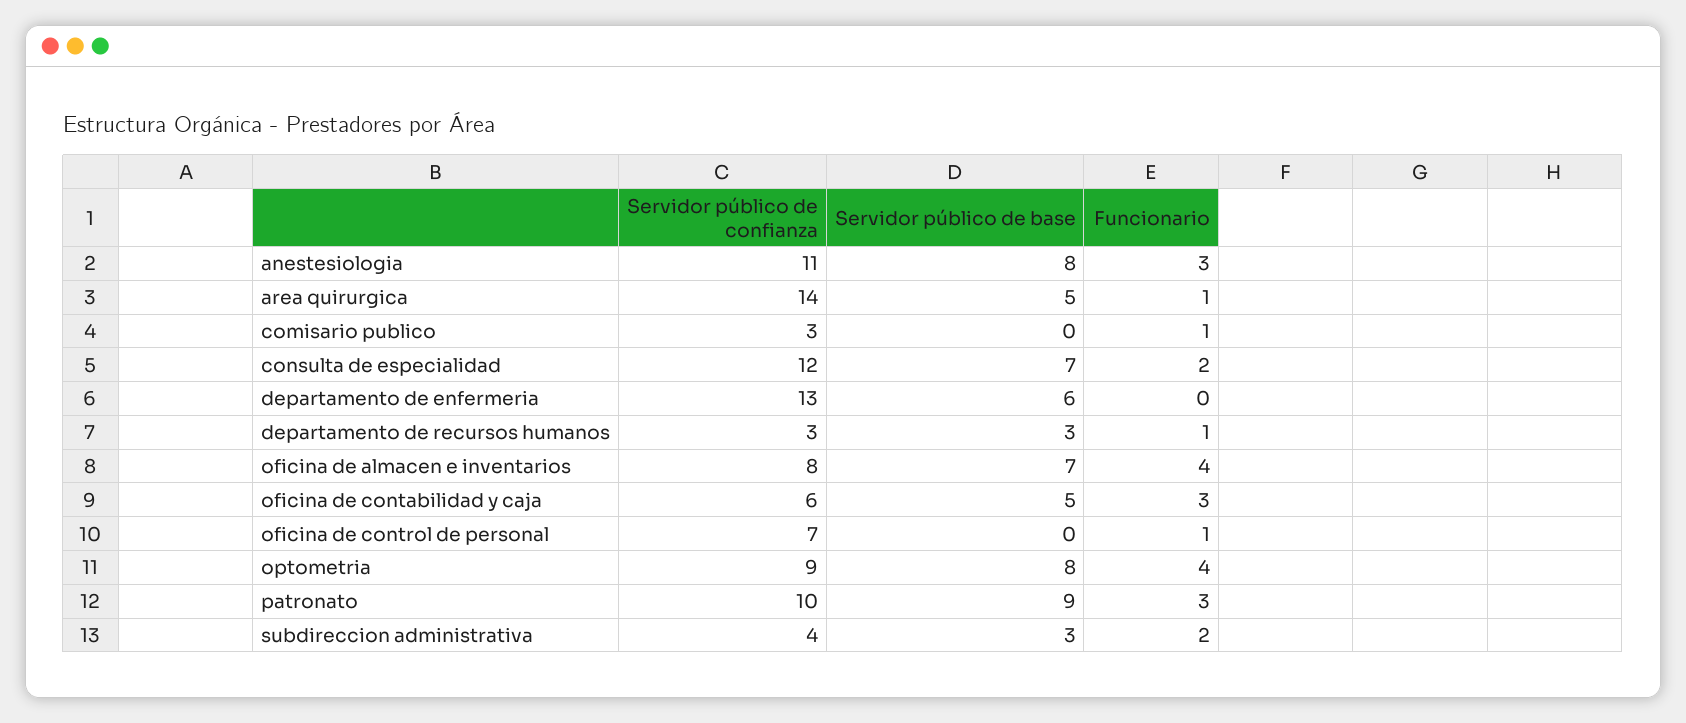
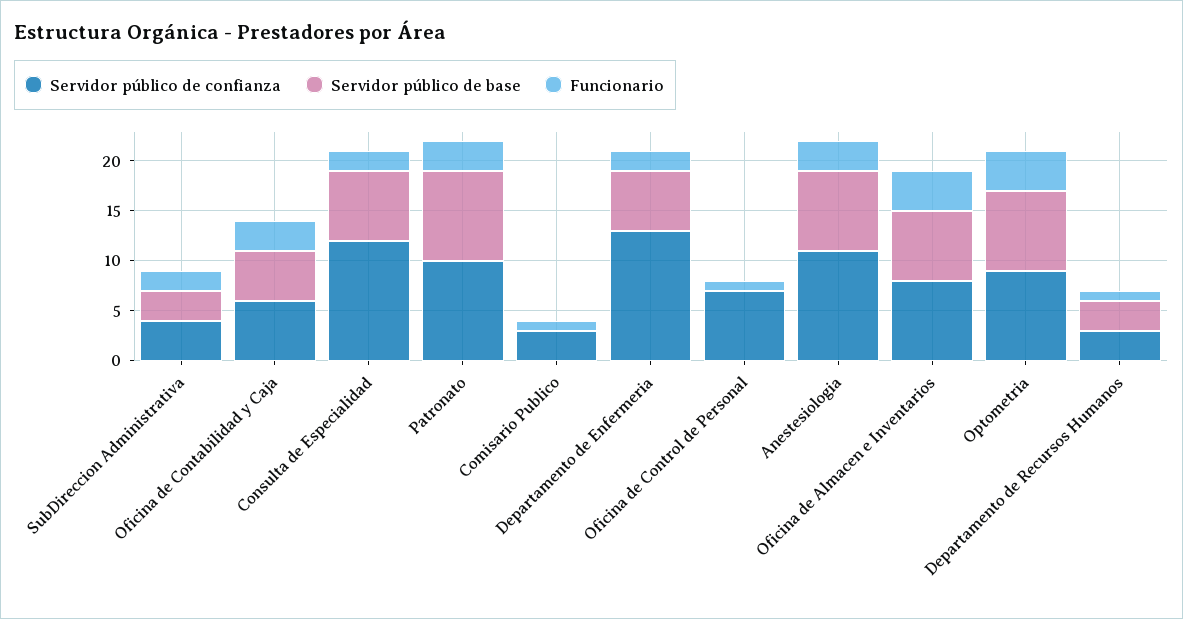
  {
    "Servidor público de confianza": {
      "anestesiologia": 11,
-     "area quirurgica": 14,
      "comisario publico": 3,
      "consulta de especialidad": 12,
      "departamento de enfermeria": 13,
      "departamento de recursos humanos": 3,
      "oficina de almacen e inventarios": 8,
      "oficina de contabilidad y caja": 6,
      "oficina de control de personal": 7,
      "optometria": 9,
      "patronato": 10,
      "subdireccion administrativa": 4
    },
    "Servidor público de base": {
      "anestesiologia": 8,
-     "area quirurgica": 5,
      "comisario publico": 0,
      "consulta de especialidad": 7,
      "departamento de enfermeria": 6,
      "departamento de recursos humanos": 3,
      "oficina de almacen e inventarios": 7,
      "oficina de contabilidad y caja": 5,
      "oficina de control de personal": 0,
      "optometria": 8,
      "patronato": 9,
      "subdireccion administrativa": 3
    },
    "Funcionario": {
      "anestesiologia": 3,
-     "area quirurgica": 1,
      "comisario publico": 1,
      "consulta de especialidad": 2,
-     "departamento de enfermeria": 0,
+     "departamento de enfermeria": 2,
      "departamento de recursos humanos": 1,
      "oficina de almacen e inventarios": 4,
      "oficina de contabilidad y caja": 3,
      "oficina de control de personal": 1,
      "optometria": 4,
      "patronato": 3,
      "subdireccion administrativa": 2
    }
  }

